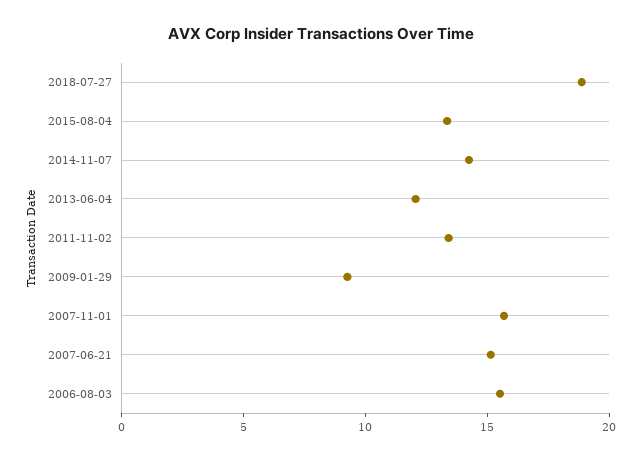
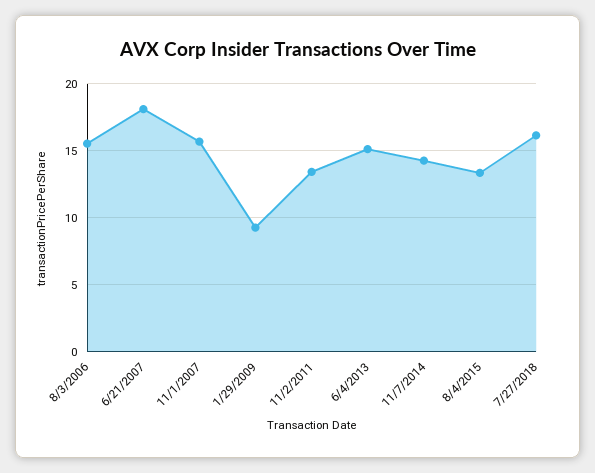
  {
-   "2018-07-27": 19,
+   "2018-07-27": 16,
    "2015-08-04": 13.5,
    "2014-11-07": 14.5,
-   "2013-06-04": 12,
+   "2013-06-04": 15,
    "2011-11-02": 13.5,
    "2009-01-29": 9.5,
    "2007-11-01": 15.5,
-   "2007-06-21": 15,
+   "2007-06-21": 18,
    "2006-08-03": 15.5
  }

